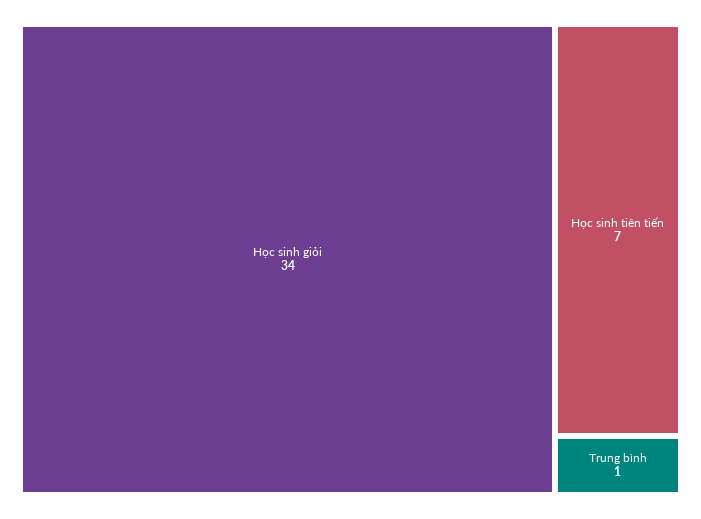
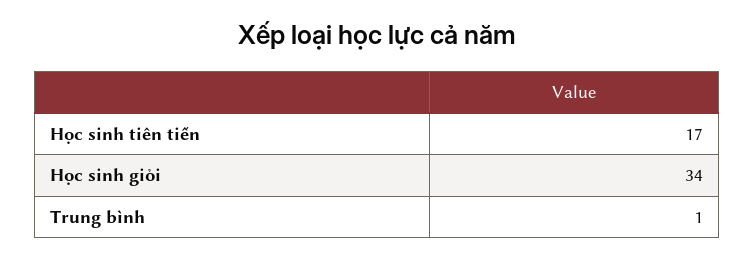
  {
    "Học sinh giỏi": 34,
-   "Học sinh tiên tiến": 7,
+   "Học sinh tiên tiến": 17,
    "Trung bình": 1
  }

